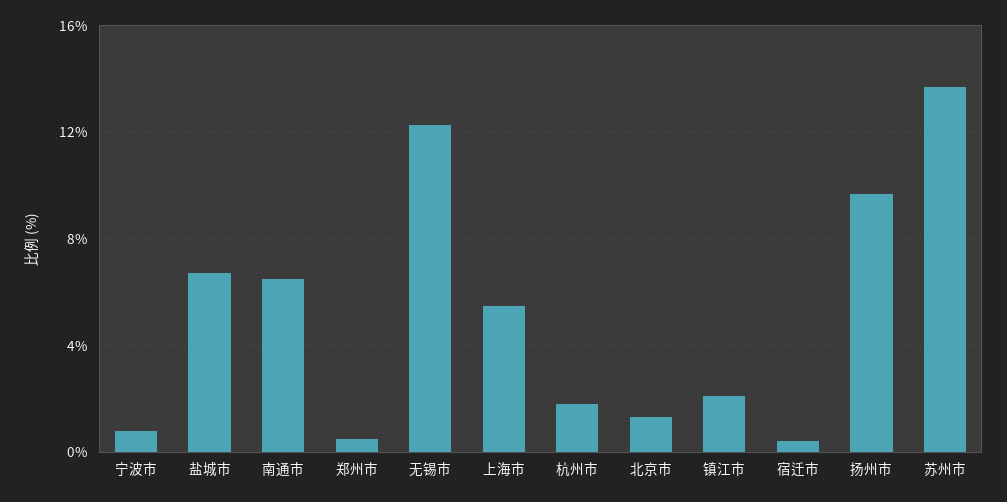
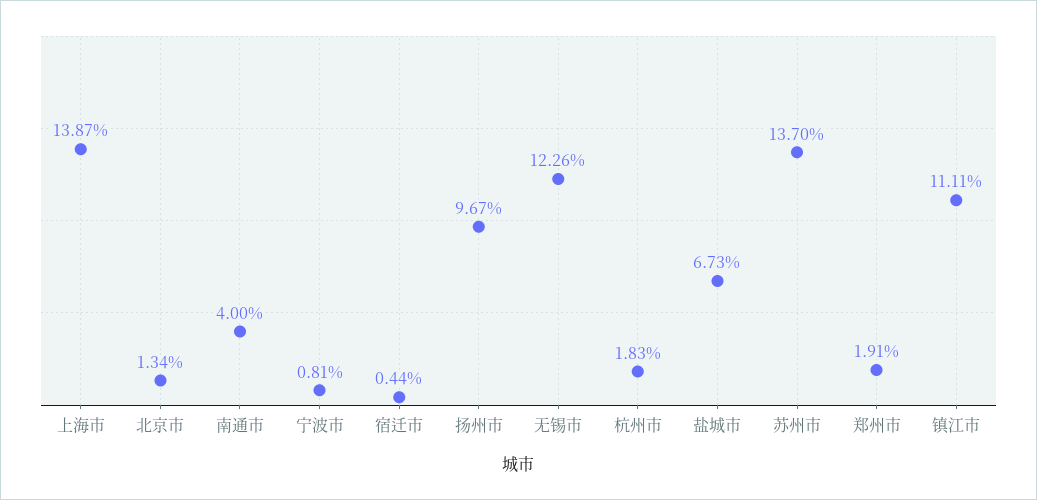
  {
    "宁波市": 0.81,
    "盐城市": 6.73,
-   "南通市": 6.5,
+   "南通市": 4,
-   "郑州市": 0.5,
+   "郑州市": 1.91,
    "无锡市": 12.26,
-   "上海市": 5.5,
+   "上海市": 13.87,
    "杭州市": 1.83,
    "北京市": 1.34,
-   "镇江市": 2,
+   "镇江市": 11.11,
    "宿迁市": 0.44,
    "扬州市": 9.67,
    "苏州市": 13.7
  }

